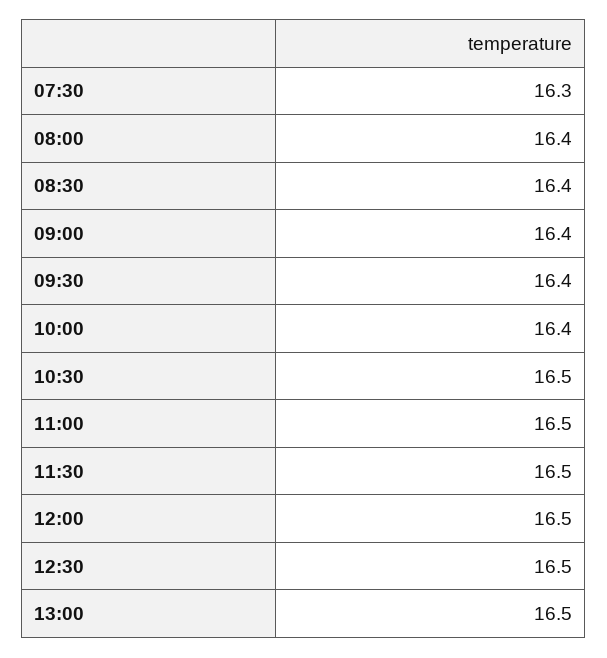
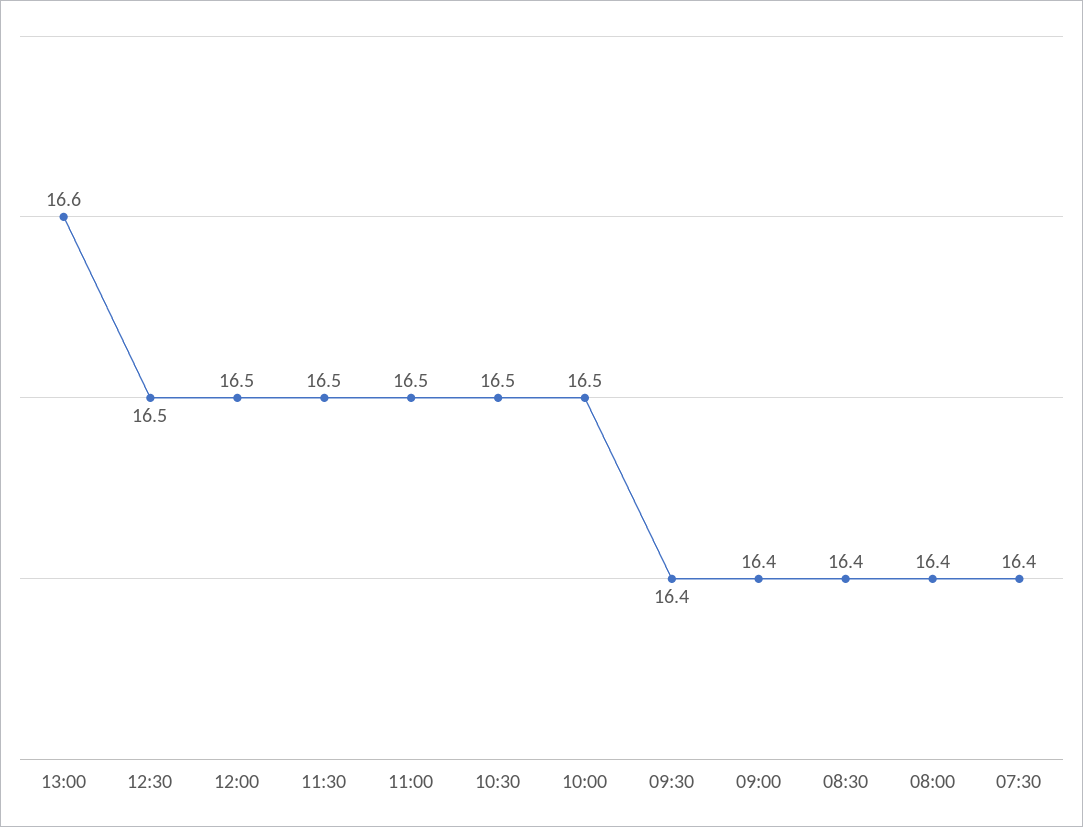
  {
-   "07:30": 16.3,
+   "07:30": 16.4,
    "08:00": 16.4,
    "08:30": 16.4,
    "09:00": 16.4,
    "09:30": 16.4,
-   "10:00": 16.4,
+   "10:00": 16.5,
    "10:30": 16.5,
    "11:00": 16.5,
    "11:30": 16.5,
    "12:00": 16.5,
    "12:30": 16.5,
-   "13:00": 16.5
+   "13:00": 16.6
  }

